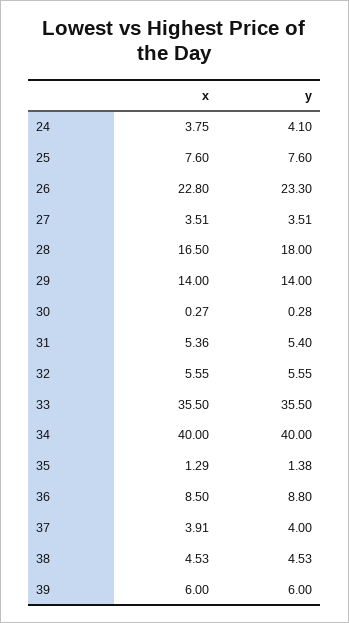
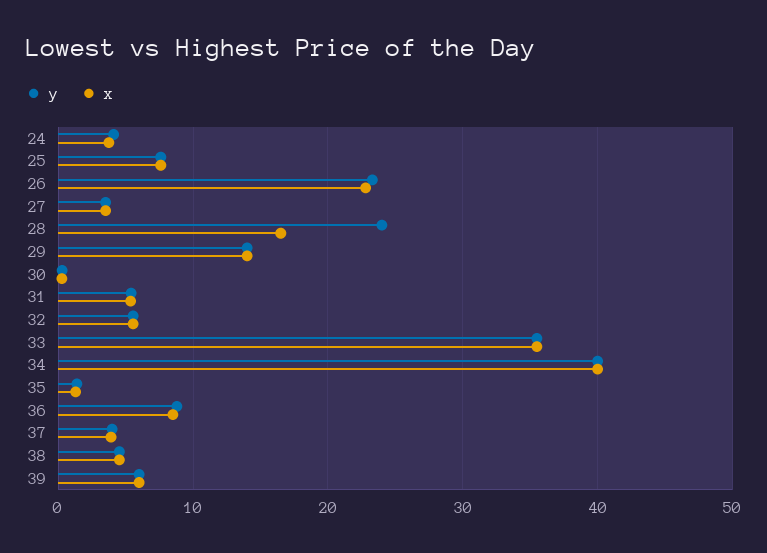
  {
    "x": {
      "24": 3.75,
      "25": 7.6,
      "26": 22.8,
      "27": 3.51,
      "28": 16.5,
      "29": 14,
      "30": 0.27,
      "31": 5.36,
      "32": 5.55,
      "33": 35.5,
      "34": 40,
      "35": 1.29,
      "36": 8.5,
      "37": 3.91,
      "38": 4.53,
      "39": 6
    },
    "y": {
      "24": 4.1,
      "25": 7.6,
      "26": 23.3,
      "27": 3.51,
-     "28": 18,
+     "28": 24,
      "29": 14,
      "30": 0.28,
      "31": 5.4,
      "32": 5.55,
      "33": 35.5,
      "34": 40,
      "35": 1.38,
      "36": 8.8,
      "37": 4,
      "38": 4.53,
      "39": 6
    }
  }

